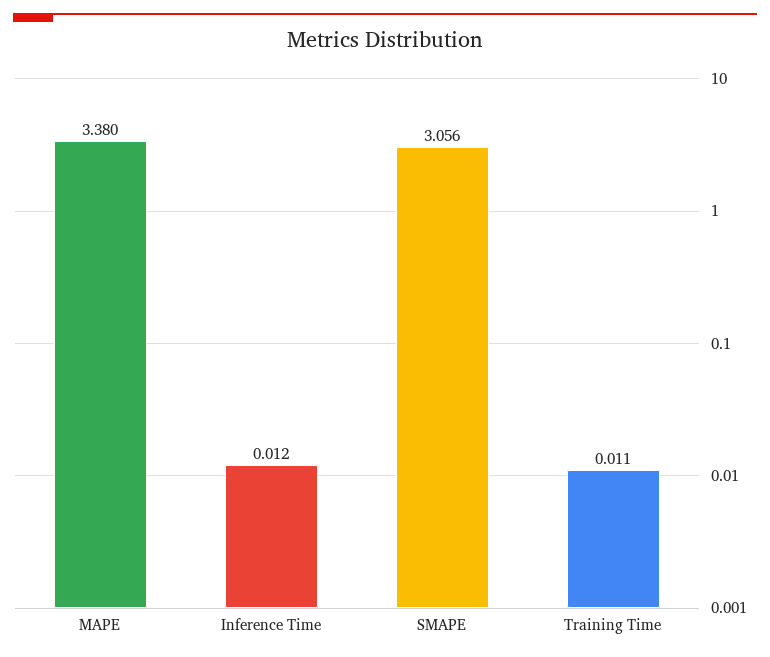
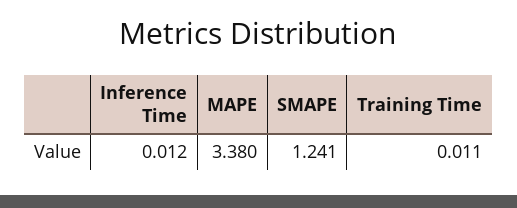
  {
    "MAPE": 3.38,
    "Inference Time": 0.012,
-   "SMAPE": 3.056,
+   "SMAPE": 1.241,
    "Training Time": 0.011
  }

